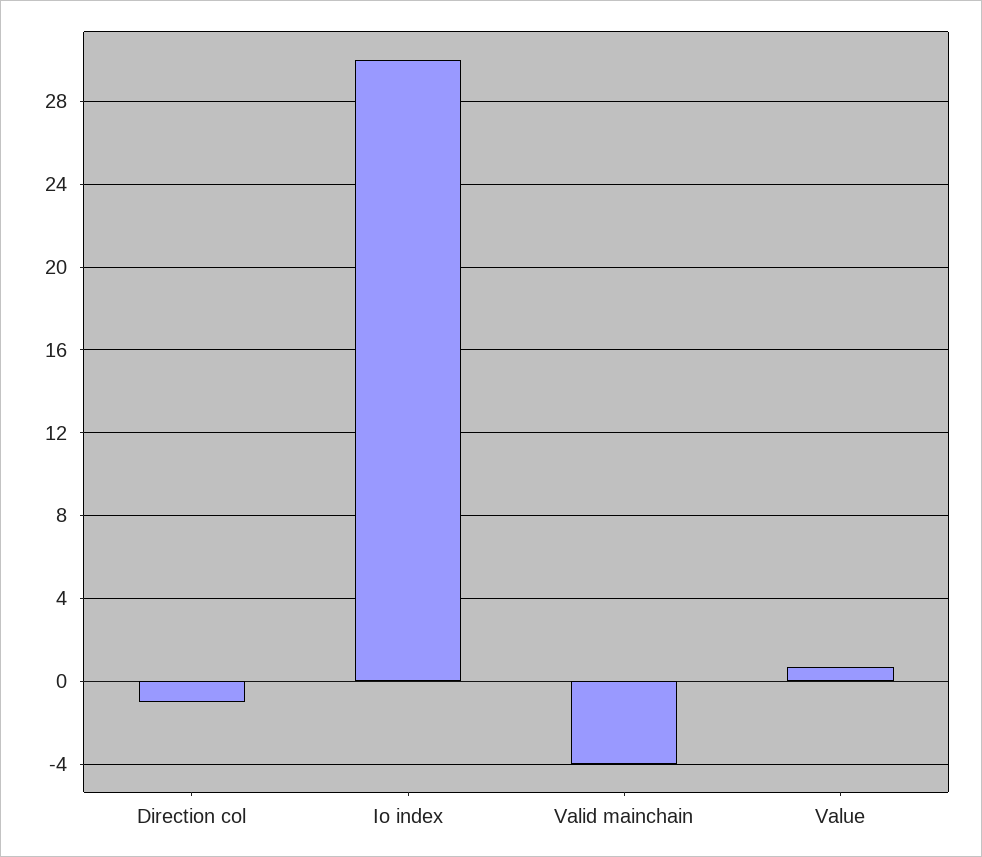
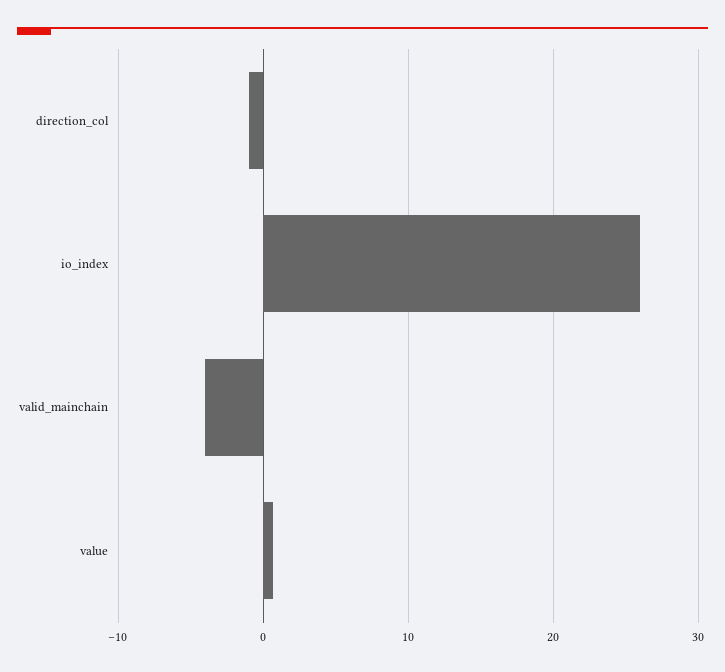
  {
    "Direction col": -1,
-   "Io index": 30,
+   "Io index": 26,
    "Valid mainchain": -4,
    "Value": 0.5
  }

